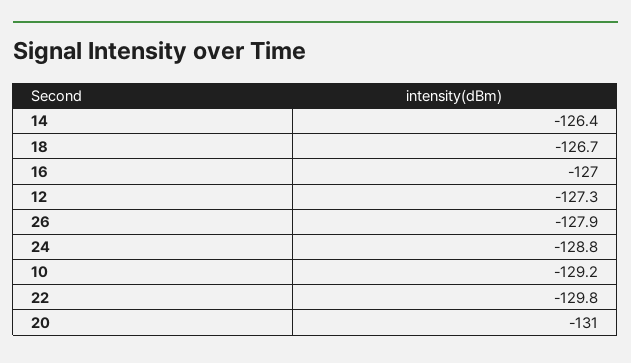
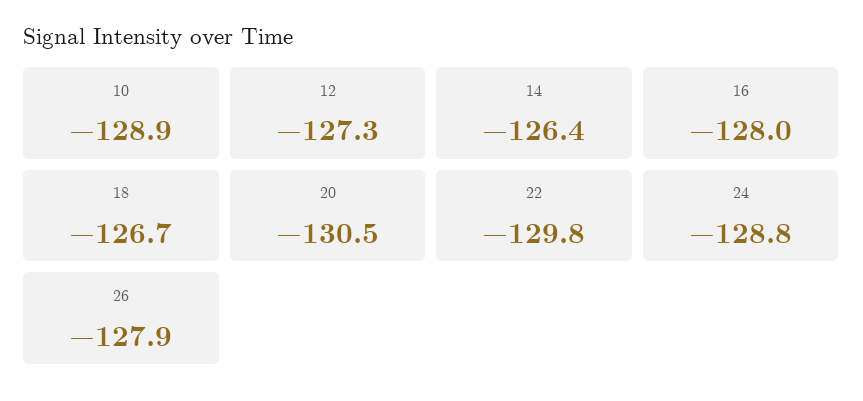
  {
    "14": -126.4,
    "18": -126.7,
-   "16": -127,
+   "16": -128,
    "12": -127.3,
    "26": -127.9,
    "24": -128.8,
-   "10": -129.2,
+   "10": -128.9,
    "22": -129.8,
-   "20": -131
+   "20": -130.5
  }

